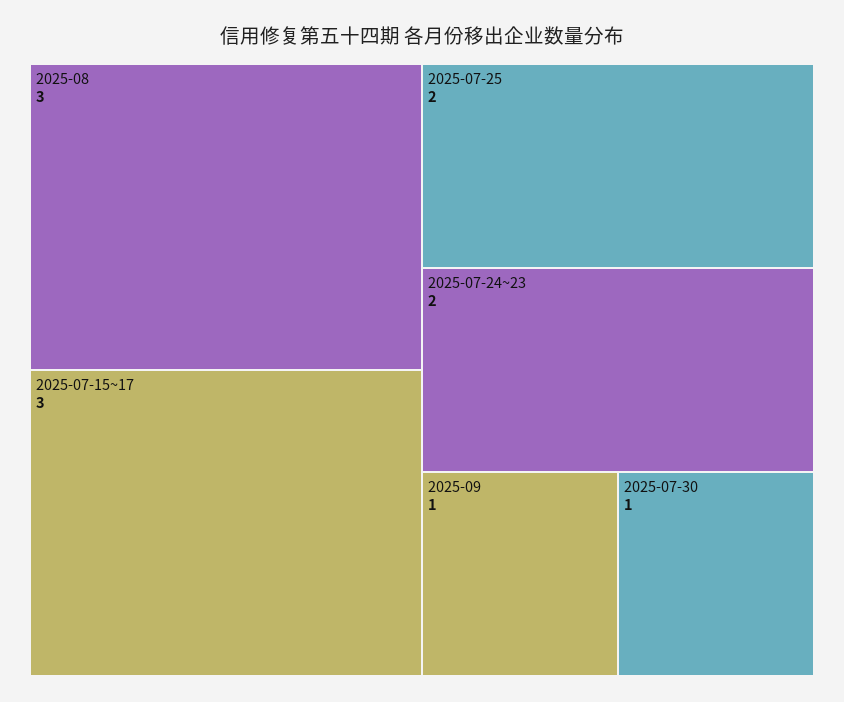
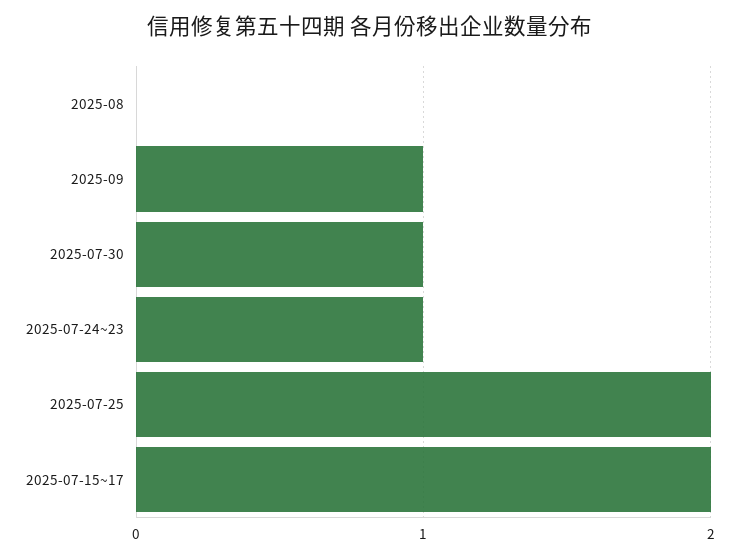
  {
-   "2025-08": 3,
+   "2025-08": 0,
-   "2025-07-15~17": 3,
+   "2025-07-15~17": 2,
    "2025-07-25": 2,
-   "2025-07-24~23": 2,
+   "2025-07-24~23": 1,
    "2025-09": 1,
    "2025-07-30": 1
  }

